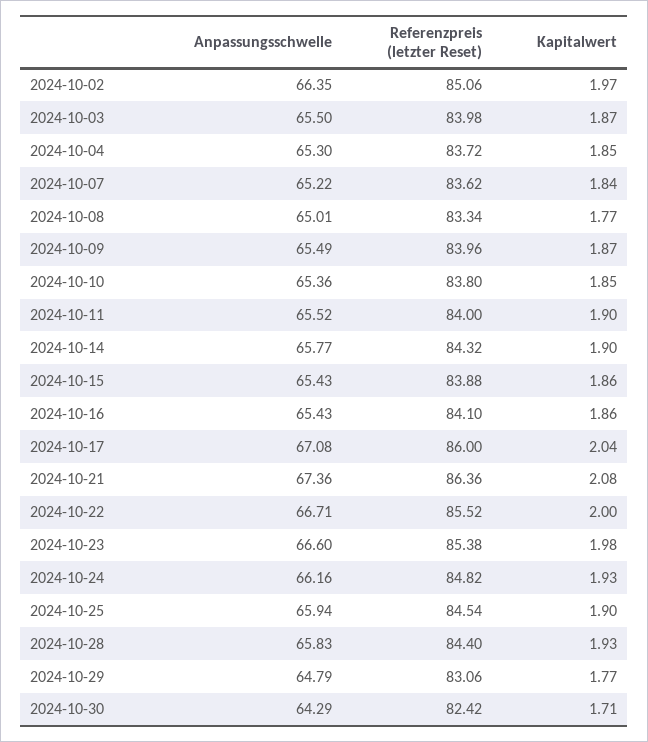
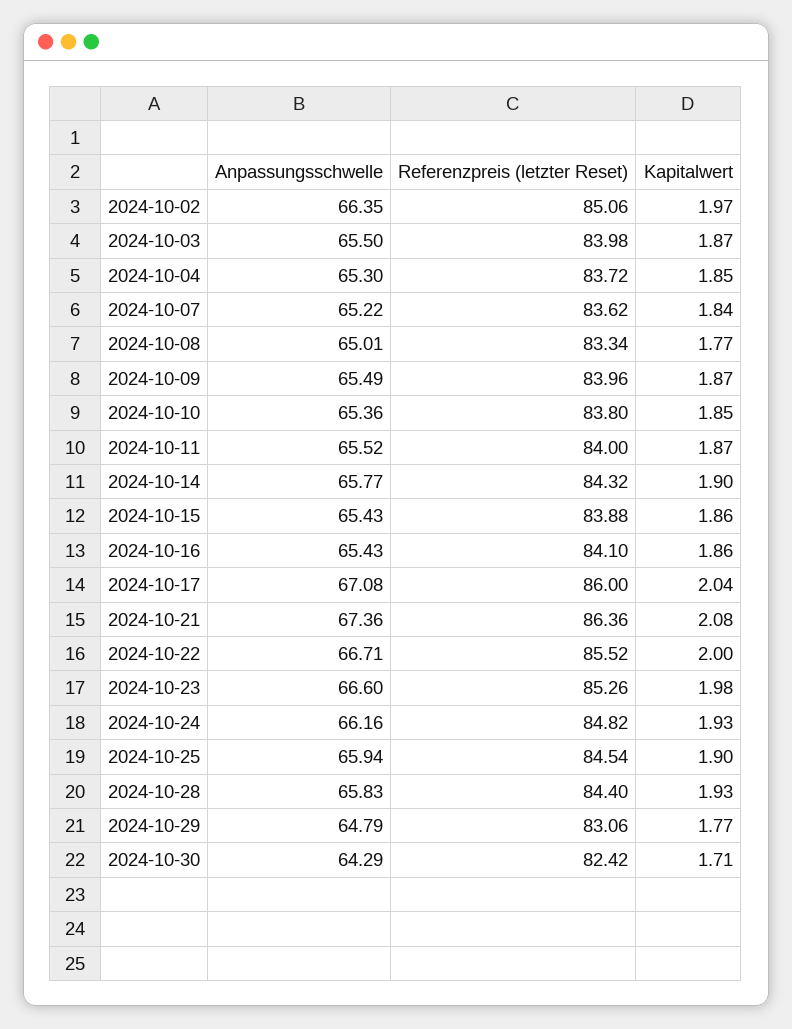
  {
    "Anpassungsschwelle": {
      "2024-10-02": 66.35,
      "2024-10-03": 65.5,
      "2024-10-04": 65.3,
      "2024-10-07": 65.22,
      "2024-10-08": 65.01,
      "2024-10-09": 65.49,
      "2024-10-10": 65.36,
      "2024-10-11": 65.52,
      "2024-10-14": 65.77,
      "2024-10-15": 65.43,
      "2024-10-16": 65.43,
      "2024-10-17": 67.08,
      "2024-10-21": 67.36,
      "2024-10-22": 66.71,
      "2024-10-23": 66.6,
      "2024-10-24": 66.16,
      "2024-10-25": 65.94,
      "2024-10-28": 65.83,
      "2024-10-29": 64.79,
      "2024-10-30": 64.29
    },
    "Referenzpreis (letzter Reset)": {
      "2024-10-02": 85.06,
      "2024-10-03": 83.98,
      "2024-10-04": 83.72,
      "2024-10-07": 83.62,
      "2024-10-08": 83.34,
      "2024-10-09": 83.96,
      "2024-10-10": 83.8,
      "2024-10-11": 84,
      "2024-10-14": 84.32,
      "2024-10-15": 83.88,
      "2024-10-16": 84.1,
      "2024-10-17": 86,
      "2024-10-21": 86.36,
      "2024-10-22": 85.52,
-     "2024-10-23": 85.38,
+     "2024-10-23": 85.26,
      "2024-10-24": 84.82,
      "2024-10-25": 84.54,
      "2024-10-28": 84.4,
      "2024-10-29": 83.06,
      "2024-10-30": 82.42
    },
    "Kapitalwert": {
      "2024-10-02": 1.97,
      "2024-10-03": 1.87,
      "2024-10-04": 1.85,
      "2024-10-07": 1.84,
      "2024-10-08": 1.77,
      "2024-10-09": 1.87,
      "2024-10-10": 1.85,
-     "2024-10-11": 1.9,
+     "2024-10-11": 1.87,
      "2024-10-14": 1.9,
      "2024-10-15": 1.86,
      "2024-10-16": 1.86,
      "2024-10-17": 2.04,
      "2024-10-21": 2.08,
      "2024-10-22": 2,
      "2024-10-23": 1.98,
      "2024-10-24": 1.93,
      "2024-10-25": 1.9,
      "2024-10-28": 1.93,
      "2024-10-29": 1.77,
      "2024-10-30": 1.71
    }
  }

